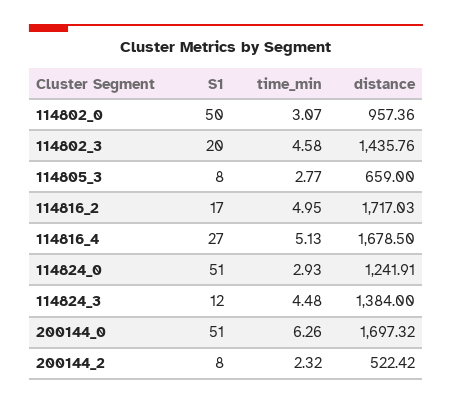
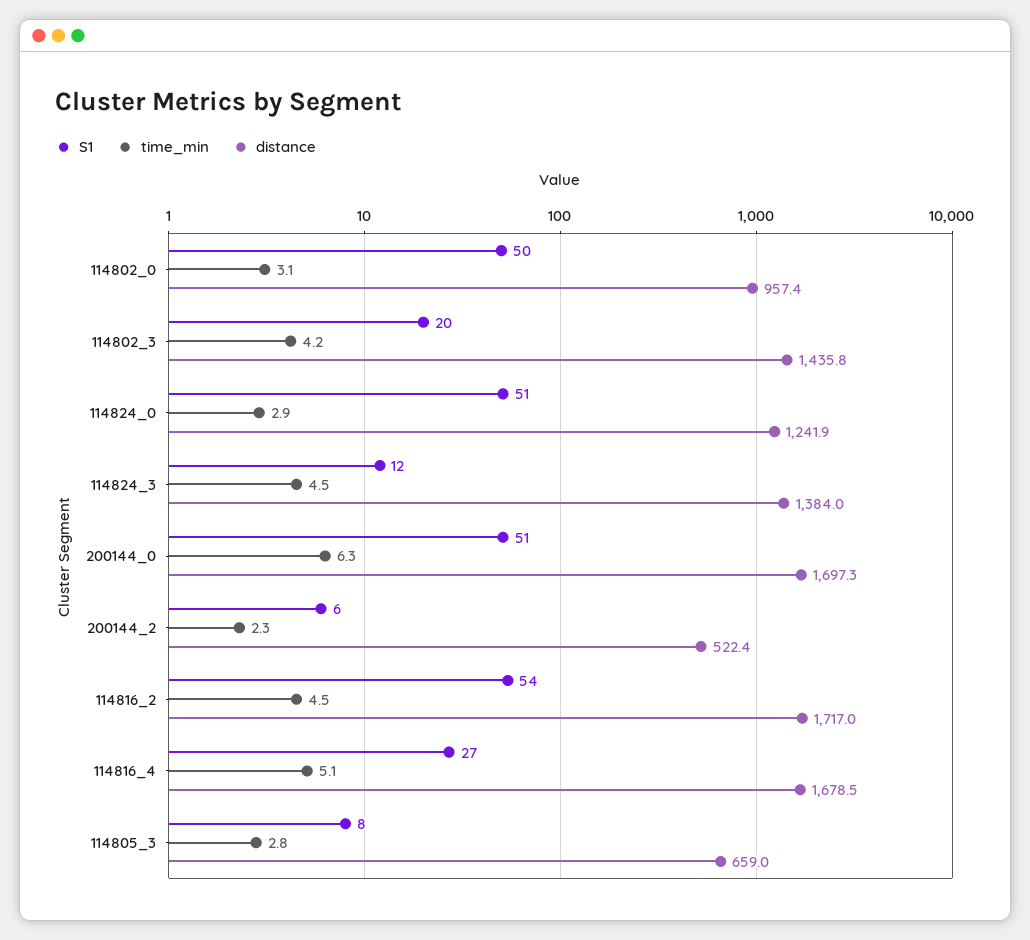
  {
    "S1": {
      "114802_0": 50,
      "114802_3": 20,
      "114805_3": 8,
-     "114816_2": 17,
+     "114816_2": 54,
      "114816_4": 27,
      "114824_0": 51,
      "114824_3": 12,
      "200144_0": 51,
-     "200144_2": 8
+     "200144_2": 6
    },
    "time_min": {
      "114802_0": 3.07,
-     "114802_3": 4.58,
+     "114802_3": 4.2,
      "114805_3": 2.77,
-     "114816_2": 4.95,
+     "114816_2": 4.5,
      "114816_4": 5.13,
      "114824_0": 2.93,
      "114824_3": 4.48,
      "200144_0": 6.26,
      "200144_2": 2.32
    },
    "distance": {
      "114802_0": 957.36,
      "114802_3": 1435.76,
      "114805_3": 659,
      "114816_2": 1717.03,
      "114816_4": 1678.5,
      "114824_0": 1241.91,
      "114824_3": 1384,
      "200144_0": 1697.32,
      "200144_2": 522.42
    }
  }

